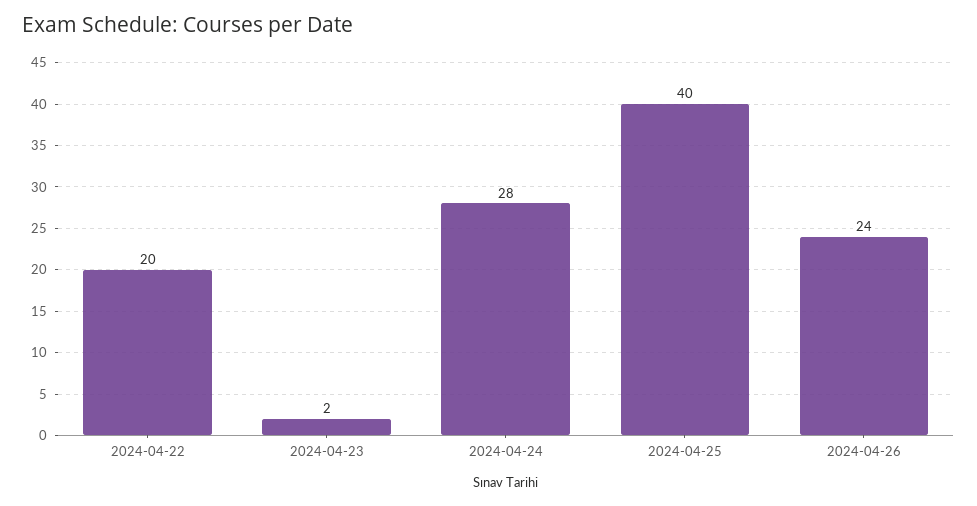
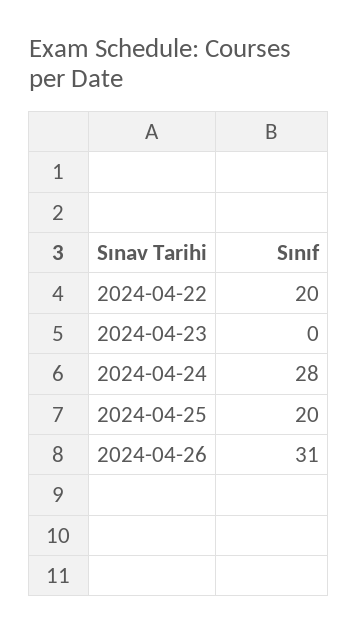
  {
    "2024-04-22": 20,
-   "2024-04-23": 2,
+   "2024-04-23": 0,
    "2024-04-24": 28,
-   "2024-04-25": 40,
+   "2024-04-25": 20,
-   "2024-04-26": 24
+   "2024-04-26": 31
  }

